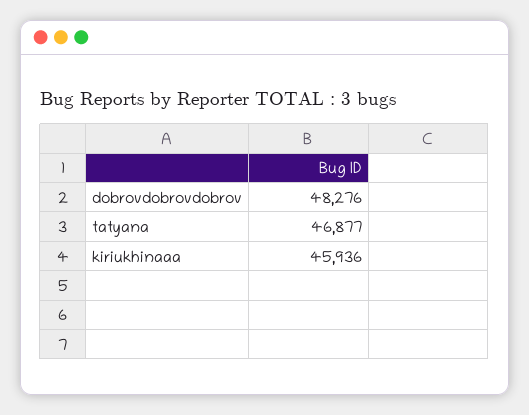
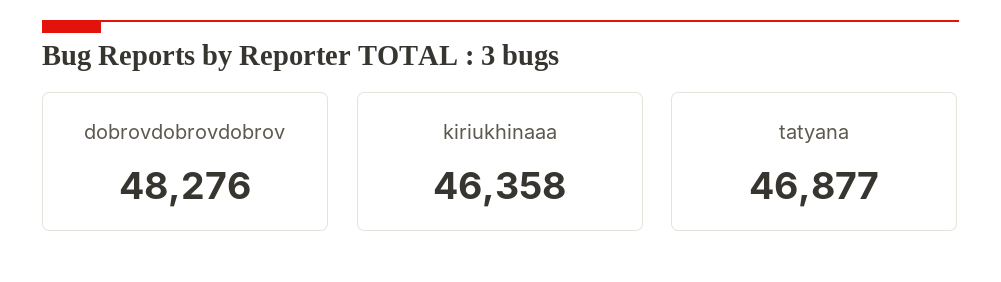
  {
    "dobrovdobrovdobrov": 48276,
    "tatyana": 46877,
-   "kiriukhinaaa": 45936
+   "kiriukhinaaa": 46358
  }

